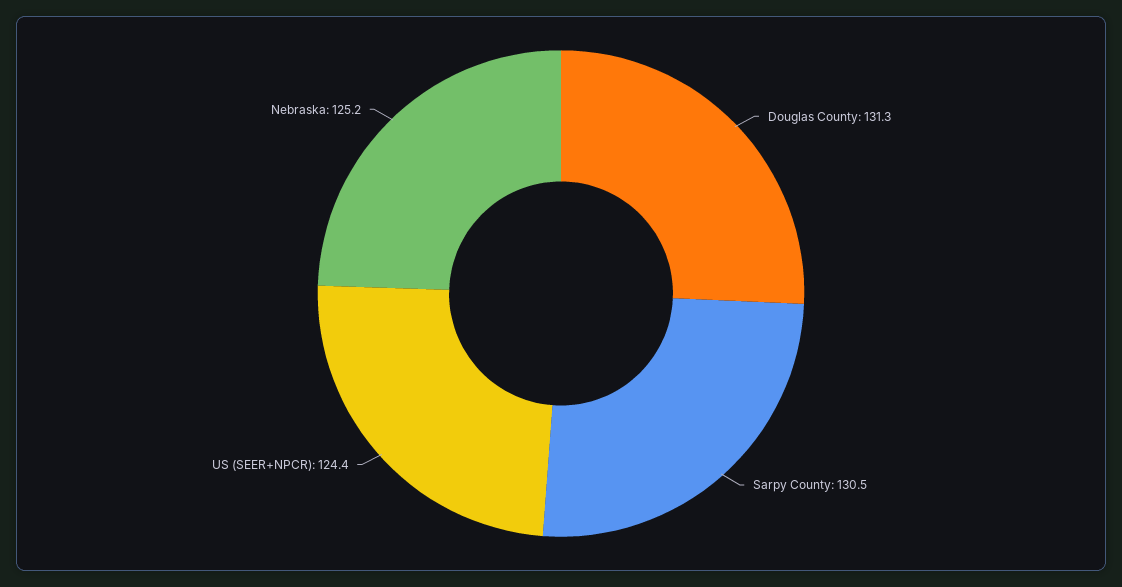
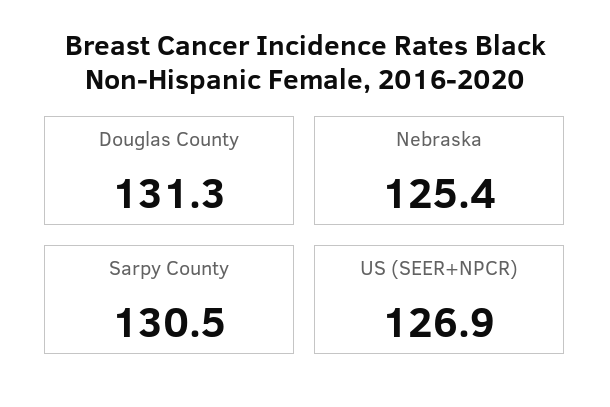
  {
    "Douglas County": 131.3,
    "Sarpy County": 130.5,
-   "US (SEER+NPCR)": 124.4,
+   "US (SEER+NPCR)": 126.9,
-   "Nebraska": 125.2
+   "Nebraska": 125.4
  }

